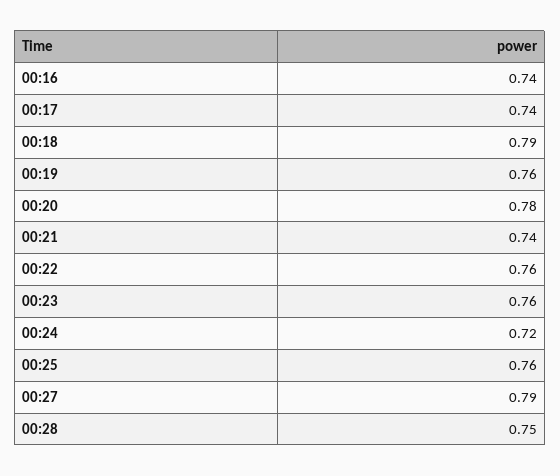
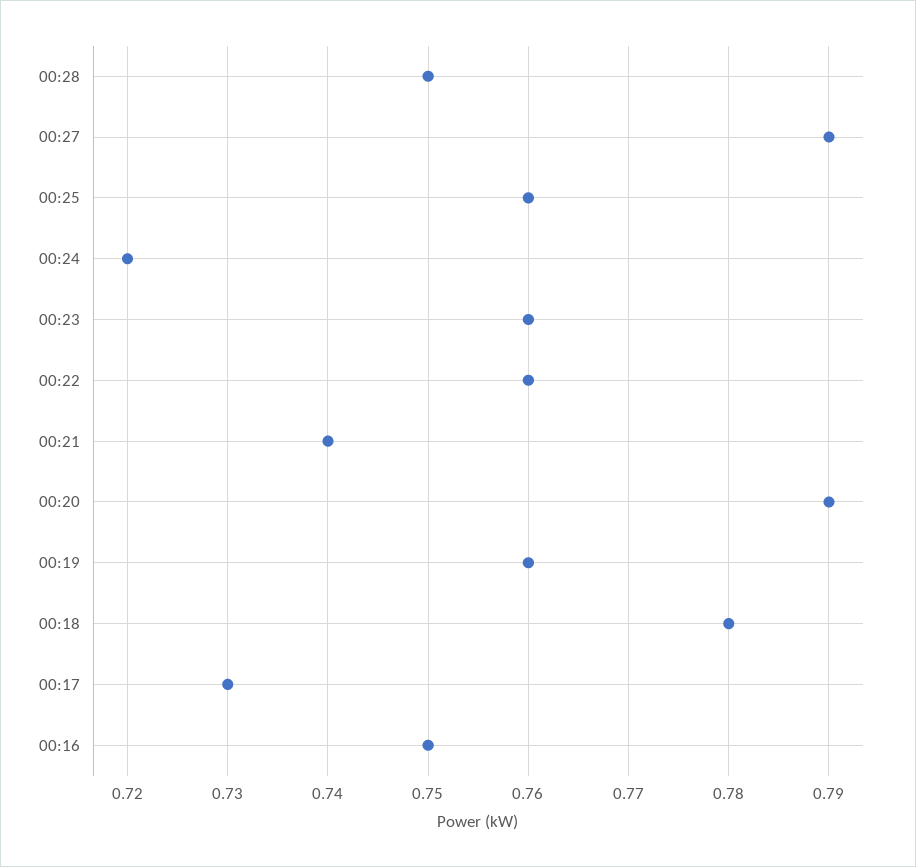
  {
-   "00:16": 0.74,
+   "00:16": 0.75,
-   "00:17": 0.74,
+   "00:17": 0.73,
-   "00:18": 0.79,
+   "00:18": 0.78,
    "00:19": 0.76,
-   "00:20": 0.78,
+   "00:20": 0.79,
    "00:21": 0.74,
    "00:22": 0.76,
    "00:23": 0.76,
    "00:24": 0.72,
    "00:25": 0.76,
    "00:27": 0.79,
    "00:28": 0.75
  }

